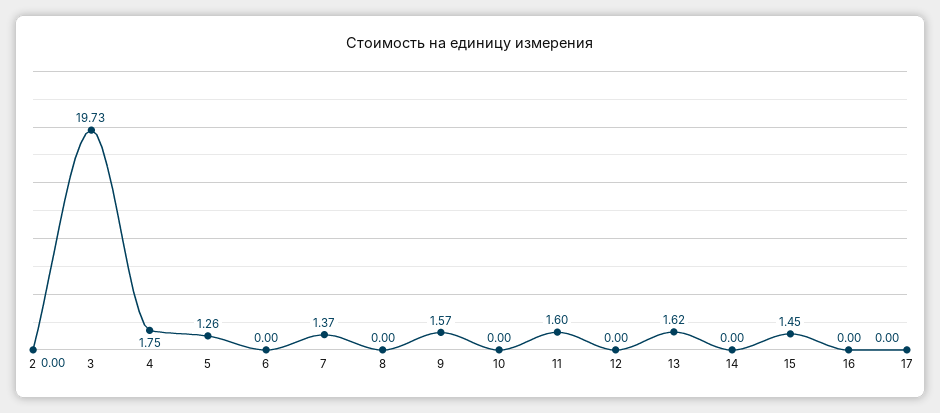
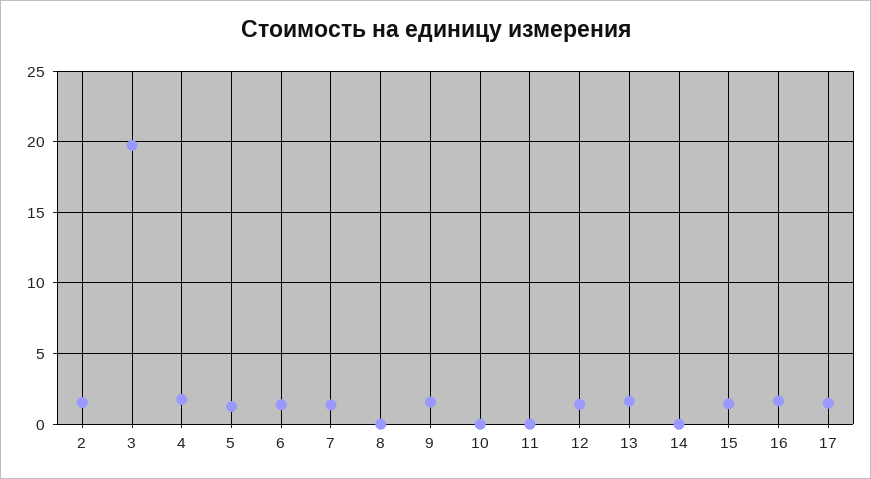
  {
-   "2": 0,
+   "2": 1.5,
    "3": 19.73,
    "4": 1.75,
    "5": 1.26,
-   "6": 0,
+   "6": 1.5,
    "7": 1.37,
    "8": 0,
    "9": 1.57,
    "10": 0,
-   "11": 1.6,
+   "11": 0,
-   "12": 0,
+   "12": 1.5,
    "13": 1.62,
    "14": 0,
    "15": 1.45,
-   "16": 0,
+   "16": 1.5,
-   "17": 0
+   "17": 1.5
  }

